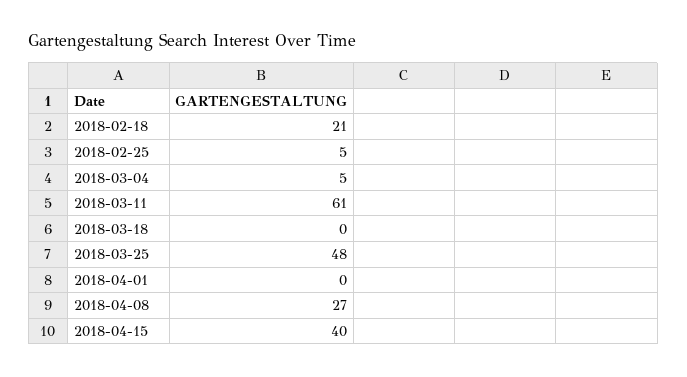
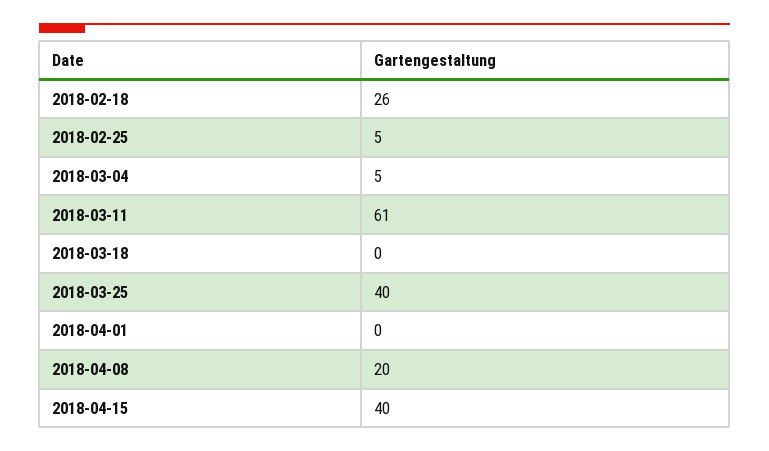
  {
-   "2018-02-18": 21,
+   "2018-02-18": 26,
    "2018-02-25": 5,
    "2018-03-04": 5,
    "2018-03-11": 61,
    "2018-03-18": 0,
-   "2018-03-25": 48,
+   "2018-03-25": 40,
    "2018-04-01": 0,
-   "2018-04-08": 27,
+   "2018-04-08": 20,
    "2018-04-15": 40
  }

